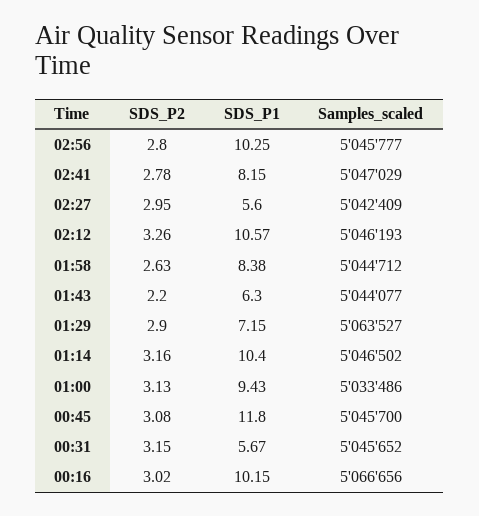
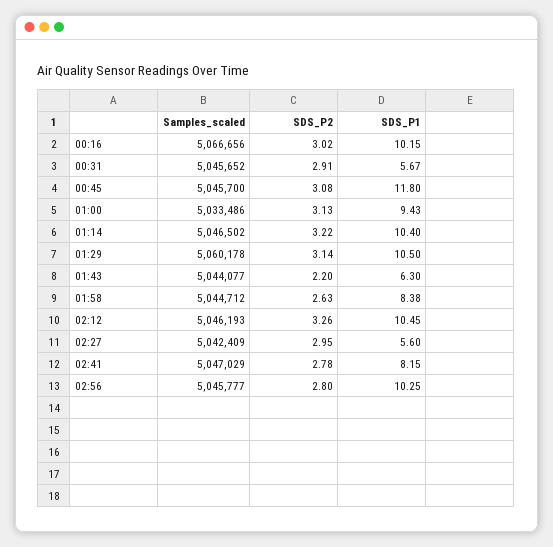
  {
    "SDS_P2": {
      "02:56": 2.8,
      "02:41": 2.78,
      "02:27": 2.95,
      "02:12": 3.26,
      "01:58": 2.63,
      "01:43": 2.2,
-     "01:29": 2.9,
+     "01:29": 3.14,
-     "01:14": 3.16,
+     "01:14": 3.22,
      "01:00": 3.13,
      "00:45": 3.08,
-     "00:31": 3.15,
+     "00:31": 2.91,
      "00:16": 3.02
    },
    "SDS_P1": {
      "02:56": 10.25,
      "02:41": 8.15,
      "02:27": 5.6,
-     "02:12": 10.57,
+     "02:12": 10.45,
      "01:58": 8.38,
      "01:43": 6.3,
-     "01:29": 7.15,
+     "01:29": 10.5,
      "01:14": 10.4,
      "01:00": 9.43,
      "00:45": 11.8,
      "00:31": 5.67,
      "00:16": 10.15
    },
    "Samples_scaled": {
      "02:56": 5045777,
      "02:41": 5047029,
      "02:27": 5042409,
      "02:12": 5046193,
      "01:58": 5044712,
      "01:43": 5044077,
-     "01:29": 5063527,
+     "01:29": 5060178,
      "01:14": 5046502,
      "01:00": 5033486,
      "00:45": 5045700,
      "00:31": 5045652,
      "00:16": 5066656
    }
  }

